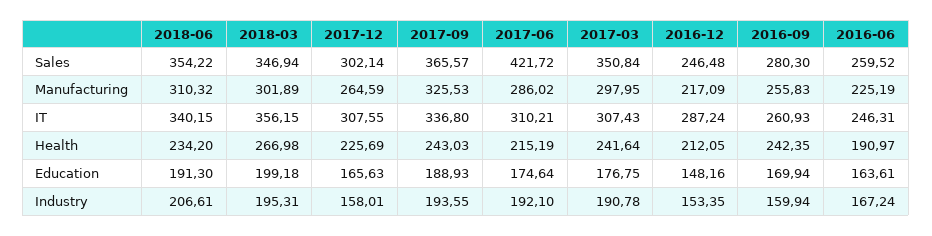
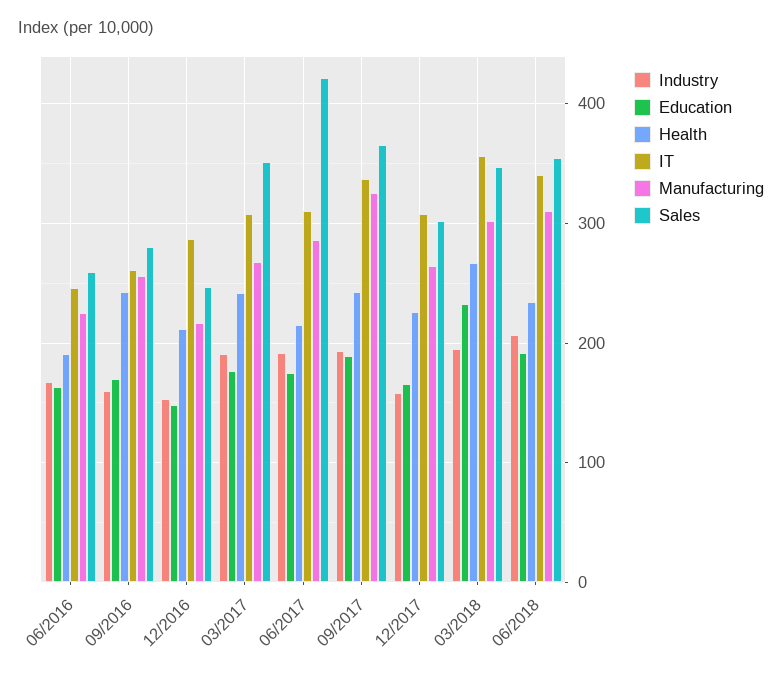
  {
    "Sales": {
      "2018-06": 354.22,
      "2018-03": 346.94,
      "2017-12": 302.14,
      "2017-09": 365.57,
      "2017-06": 421.72,
      "2017-03": 350.84,
      "2016-12": 246.48,
      "2016-09": 280.3,
      "2016-06": 259.52
    },
    "Manufacturing": {
      "2018-06": 310.32,
      "2018-03": 301.89,
      "2017-12": 264.59,
      "2017-09": 325.53,
      "2017-06": 286.02,
-     "2017-03": 297.95,
+     "2017-03": 270,
      "2016-12": 217.09,
      "2016-09": 255.83,
      "2016-06": 225.19
    },
    "IT": {
      "2018-06": 340.15,
      "2018-03": 356.15,
      "2017-12": 307.55,
      "2017-09": 336.8,
      "2017-06": 310.21,
      "2017-03": 307.43,
      "2016-12": 287.24,
      "2016-09": 260.93,
      "2016-06": 246.31
    },
    "Health": {
      "2018-06": 234.2,
      "2018-03": 266.98,
      "2017-12": 225.69,
      "2017-09": 243.03,
      "2017-06": 215.19,
      "2017-03": 241.64,
      "2016-12": 212.05,
      "2016-09": 242.35,
      "2016-06": 190.97
    },
    "Education": {
      "2018-06": 191.3,
-     "2018-03": 199.18,
+     "2018-03": 230,
      "2017-12": 165.63,
      "2017-09": 188.93,
      "2017-06": 174.64,
      "2017-03": 176.75,
      "2016-12": 148.16,
      "2016-09": 169.94,
      "2016-06": 163.61
    },
    "Industry": {
      "2018-06": 206.61,
      "2018-03": 195.31,
      "2017-12": 158.01,
      "2017-09": 193.55,
      "2017-06": 192.1,
      "2017-03": 190.78,
      "2016-12": 153.35,
      "2016-09": 159.94,
      "2016-06": 167.24
    }
  }

